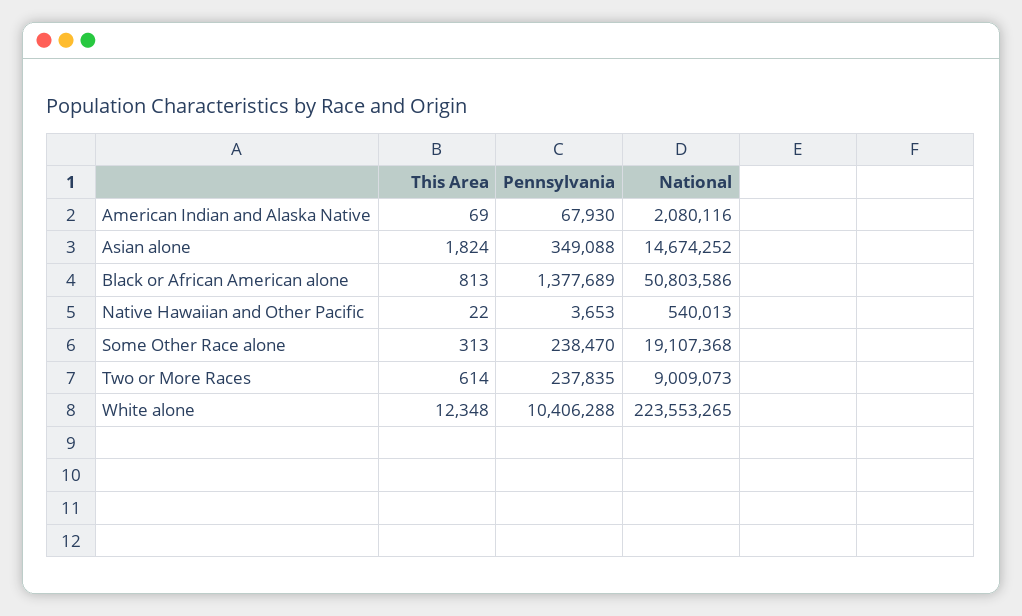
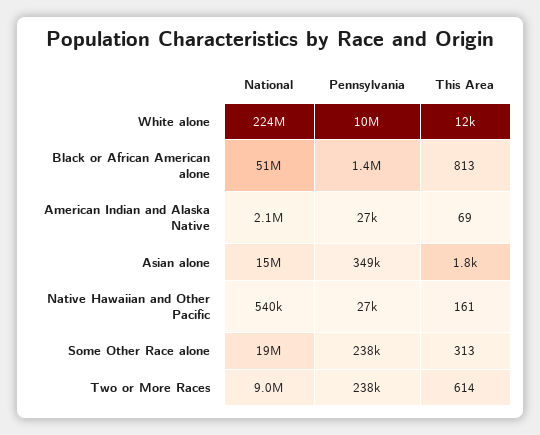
  {
    "This Area": {
      "American Indian and Alaska Native": 69,
      "Asian alone": 1824,
      "Black or African American alone": 813,
-     "Native Hawaiian and Other Pacific": 22,
+     "Native Hawaiian and Other Pacific": 161,
      "Some Other Race alone": 313,
      "Two or More Races": 614,
      "White alone": 12348
    },
    "Pennsylvania": {
-     "American Indian and Alaska Native": 67930,
+     "American Indian and Alaska Native": 27000,
      "Asian alone": 349088,
      "Black or African American alone": 1377689,
-     "Native Hawaiian and Other Pacific": 3653,
+     "Native Hawaiian and Other Pacific": 27000,
      "Some Other Race alone": 238470,
      "Two or More Races": 237835,
      "White alone": 10406288
    },
    "National": {
      "American Indian and Alaska Native": 2080116,
      "Asian alone": 14674252,
      "Black or African American alone": 50803586,
      "Native Hawaiian and Other Pacific": 540013,
      "Some Other Race alone": 19107368,
      "Two or More Races": 9009073,
      "White alone": 223553265
    }
  }

